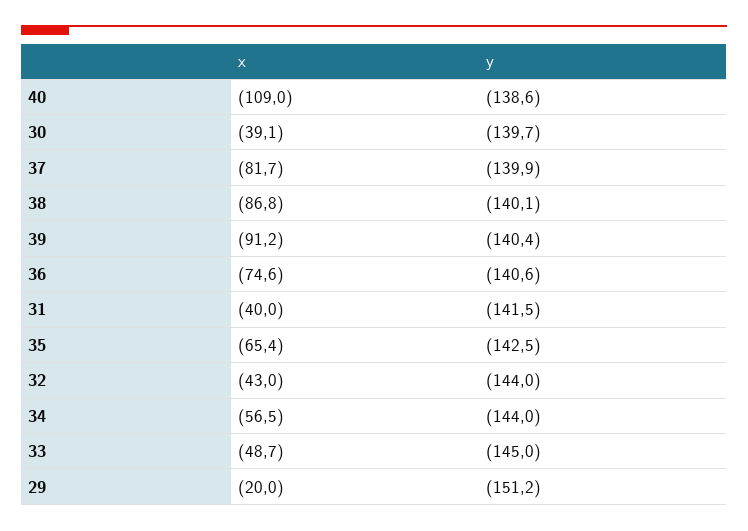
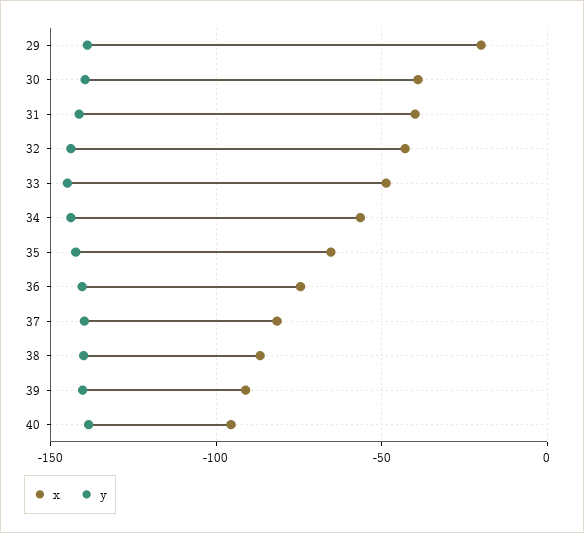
  {
    "x": {
-     "40": -109,
+     "40": -95,
      "30": -39.1,
      "37": -81.7,
      "38": -86.8,
      "39": -91.2,
      "36": -74.6,
      "31": -40,
      "35": -65.4,
      "32": -43,
      "34": -56.5,
      "33": -48.7,
      "29": -20
    },
    "y": {
      "40": -138.6,
      "30": -139.7,
      "37": -139.9,
      "38": -140.1,
      "39": -140.4,
      "36": -140.6,
      "31": -141.5,
      "35": -142.5,
      "32": -144,
      "34": -144,
      "33": -145,
-     "29": -151.2
+     "29": -140
    }
  }

